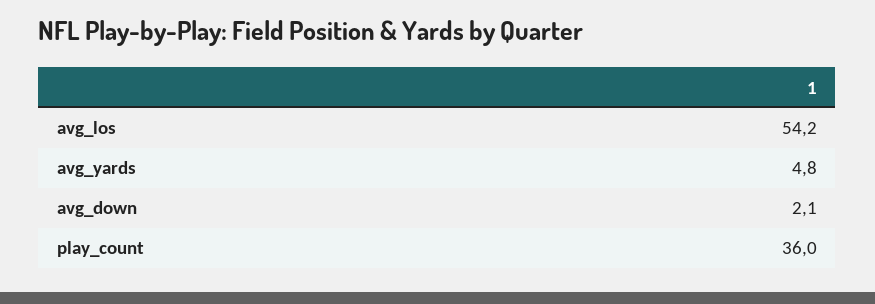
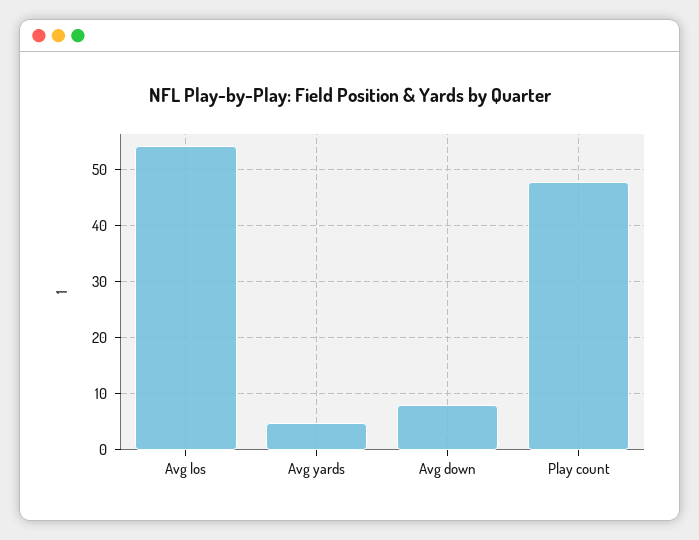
  {
    "avg_los": 54.2,
    "avg_yards": 4.8,
-   "avg_down": 2.1,
+   "avg_down": 8,
-   "play_count": 36
+   "play_count": 48
  }

